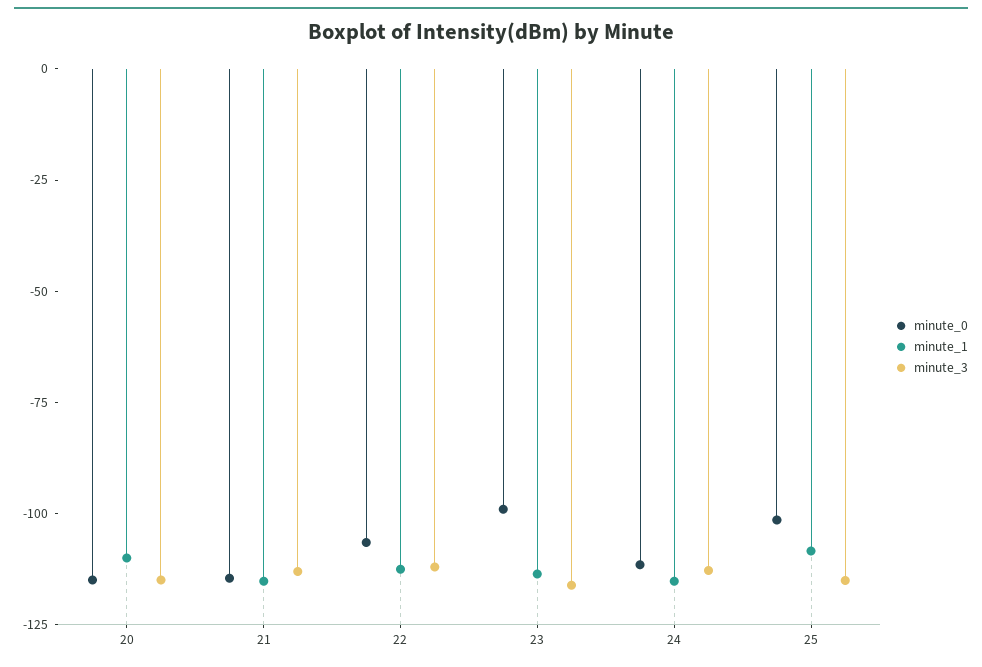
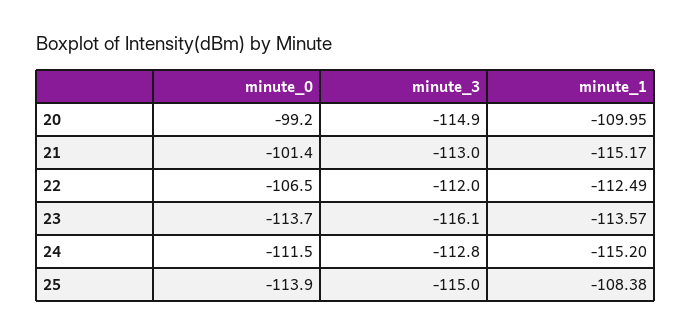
  {
    "minute_0": {
-     "20": -115,
+     "20": -99.2,
-     "21": -115,
+     "21": -101.4,
      "22": -106.5,
-     "23": -100,
+     "23": -113.7,
      "24": -111.5,
-     "25": -100
+     "25": -113.9
    },
    "minute_1": {
      "20": -109.95,
      "21": -115.17,
      "22": -112.49,
      "23": -113.57,
      "24": -115.2,
      "25": -108.38
    },
    "minute_3": {
      "20": -114.9,
      "21": -113,
      "22": -112,
      "23": -116.1,
      "24": -112.8,
      "25": -115
    }
  }

